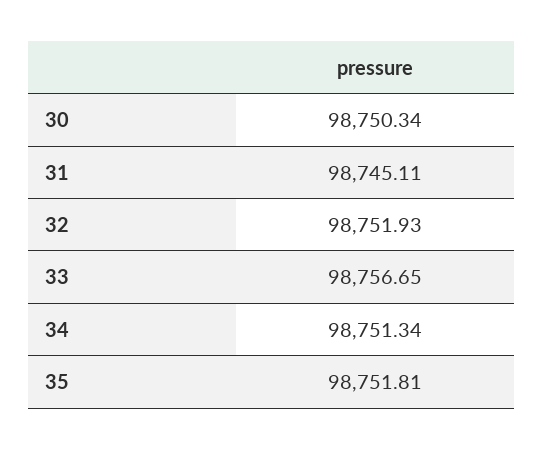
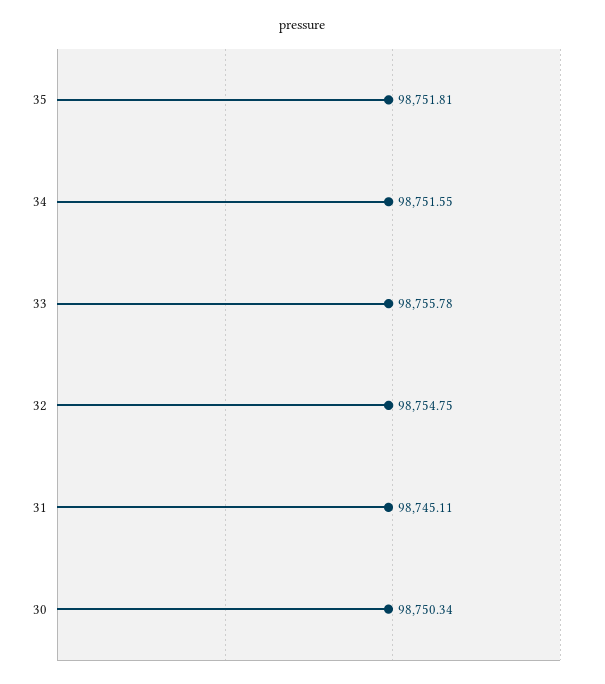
  {
    "30": 98750.34,
    "31": 98745.11,
-   "32": 98751.93,
+   "32": 98754.75,
-   "33": 98756.65,
+   "33": 98755.78,
-   "34": 98751.34,
+   "34": 98751.55,
    "35": 98751.81
  }

